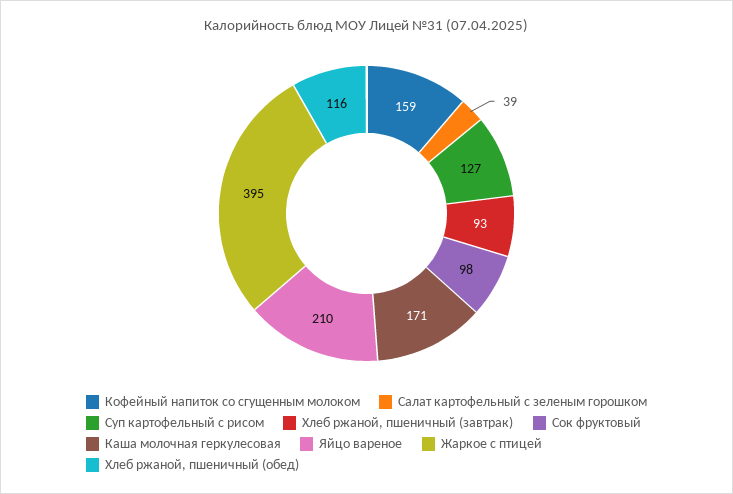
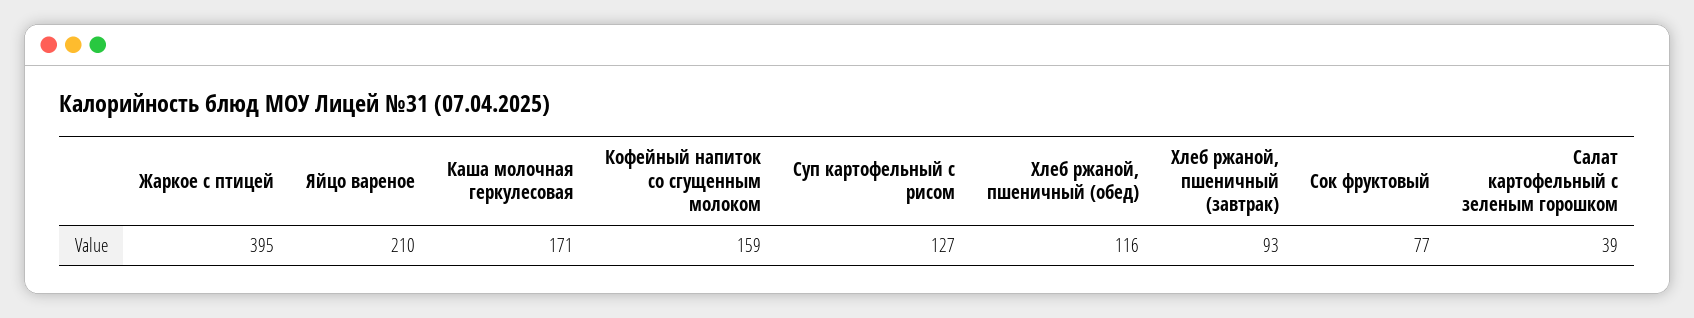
  {
    "Кофейный напиток со сгущенным молоком": 159,
    "Салат картофельный с зеленым горошком": 39,
    "Суп картофельный с рисом": 127,
    "Хлеб ржаной, пшеничный (завтрак)": 93,
-   "Сок фруктовый": 98,
+   "Сок фруктовый": 77,
    "Каша молочная геркулесовая": 171,
    "Яйцо вареное": 210,
    "Жаркое с птицей": 395,
    "Хлеб ржаной, пшеничный (обед)": 116
  }

